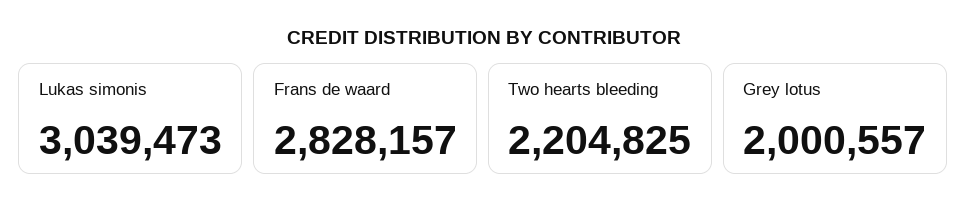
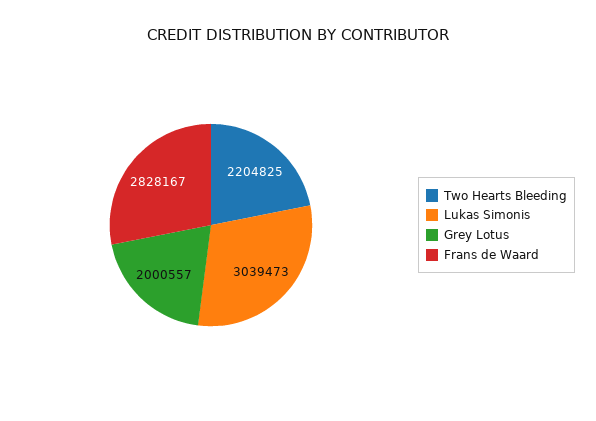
  {
    "Lukas simonis": 3039473,
-   "Frans de waard": 2828157,
+   "Frans de waard": 2828167,
    "Two hearts bleeding": 2204825,
    "Grey lotus": 2000557
  }

